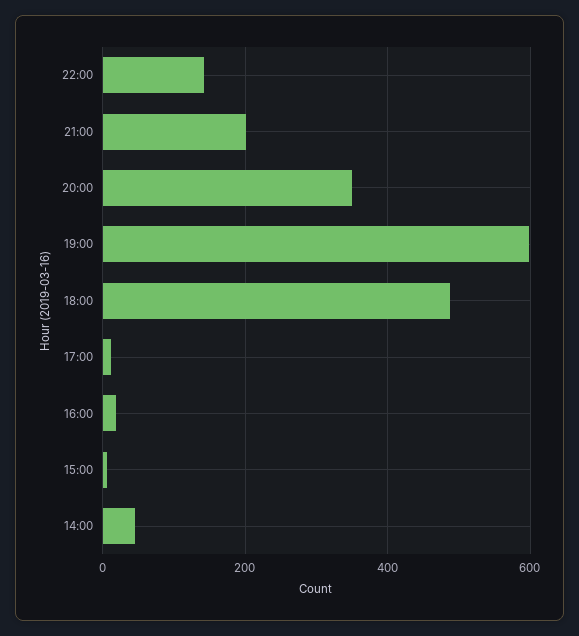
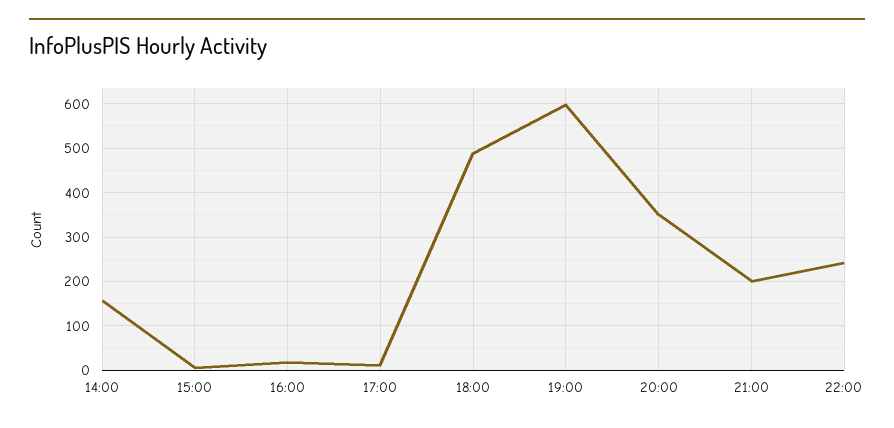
  {
-   "22:00": 140,
+   "22:00": 240,
    "21:00": 200,
    "20:00": 360,
    "19:00": 600,
    "18:00": 480,
    "17:00": 20,
    "16:00": 20,
    "15:00": 0,
-   "14:00": 40
+   "14:00": 160
  }

